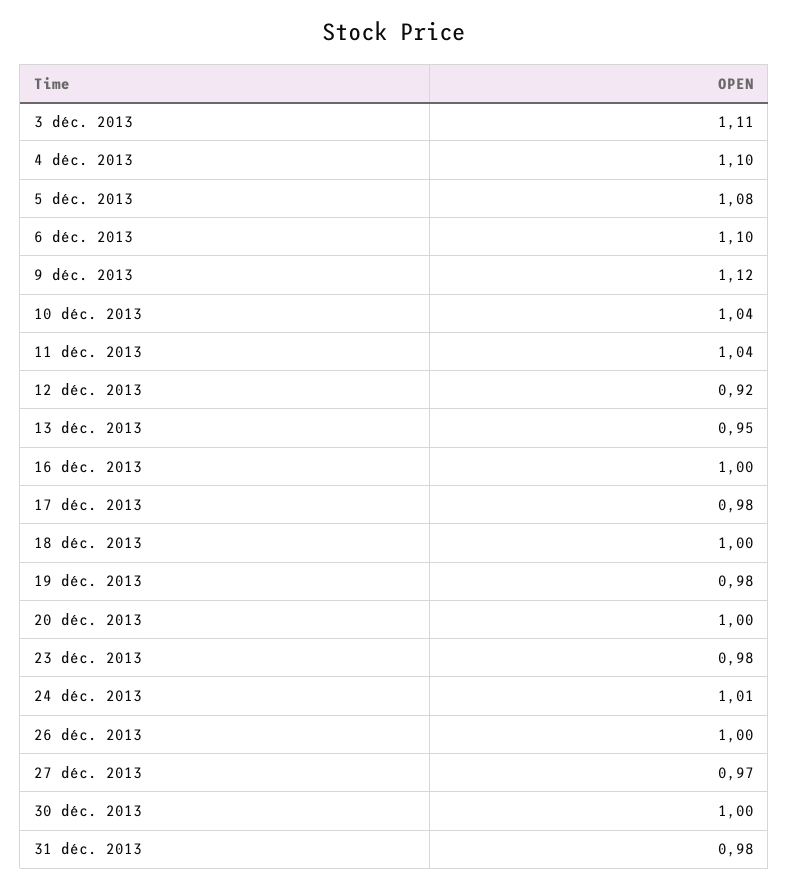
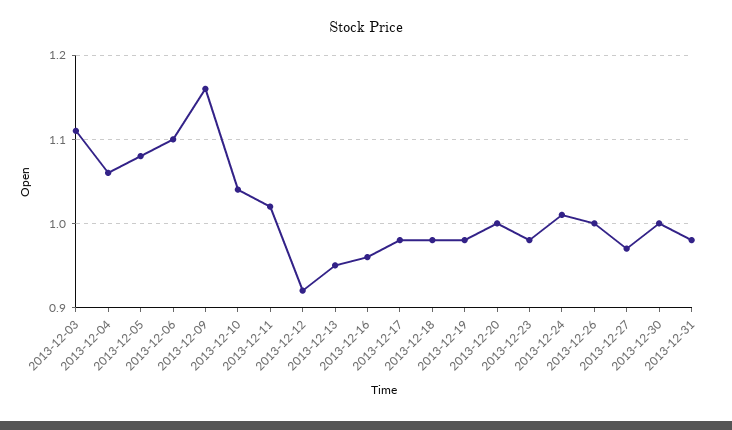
  {
    "3 déc. 2013": 1.11,
-   "4 déc. 2013": 1.1,
+   "4 déc. 2013": 1.06,
    "5 déc. 2013": 1.08,
    "6 déc. 2013": 1.1,
-   "9 déc. 2013": 1.12,
+   "9 déc. 2013": 1.16,
    "10 déc. 2013": 1.04,
-   "11 déc. 2013": 1.04,
+   "11 déc. 2013": 1.02,
    "12 déc. 2013": 0.92,
    "13 déc. 2013": 0.95,
-   "16 déc. 2013": 1,
+   "16 déc. 2013": 0.96,
    "17 déc. 2013": 0.98,
-   "18 déc. 2013": 1,
+   "18 déc. 2013": 0.98,
    "19 déc. 2013": 0.98,
    "20 déc. 2013": 1,
    "23 déc. 2013": 0.98,
    "24 déc. 2013": 1.01,
    "26 déc. 2013": 1,
    "27 déc. 2013": 0.97,
    "30 déc. 2013": 1,
    "31 déc. 2013": 0.98
  }

